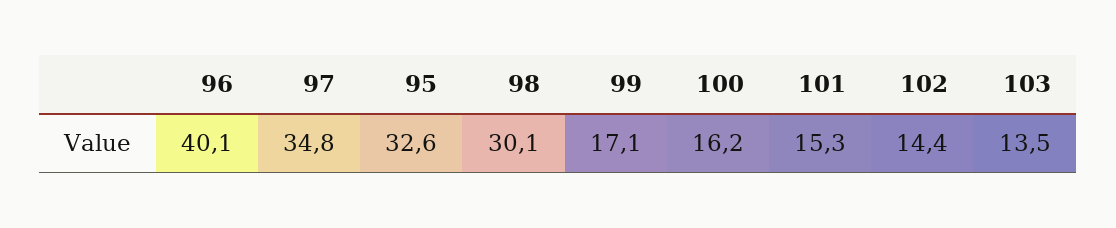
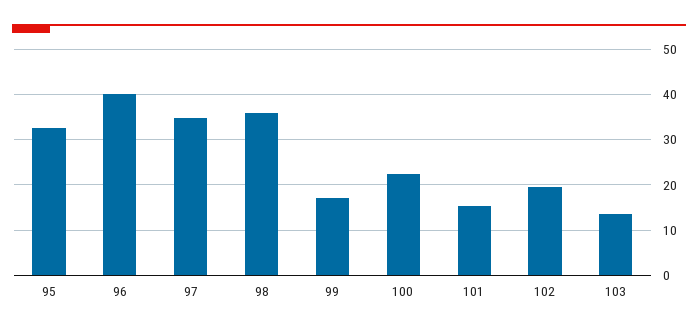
  {
    "96": 40.1,
    "97": 34.8,
    "95": 32.6,
-   "98": 30.1,
+   "98": 36,
    "99": 17.1,
-   "100": 16.2,
+   "100": 22,
    "101": 15.3,
-   "102": 14.4,
+   "102": 20,
    "103": 13.5
  }

